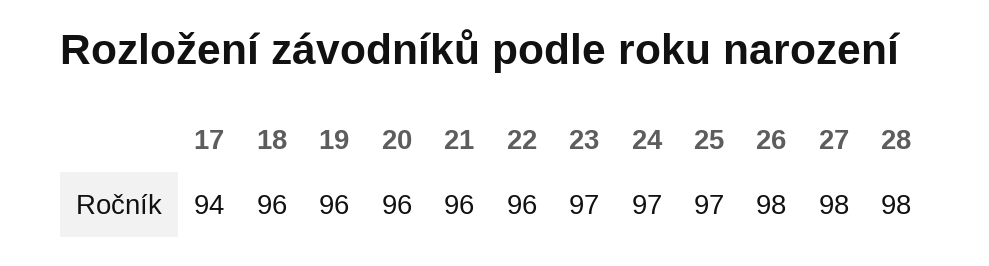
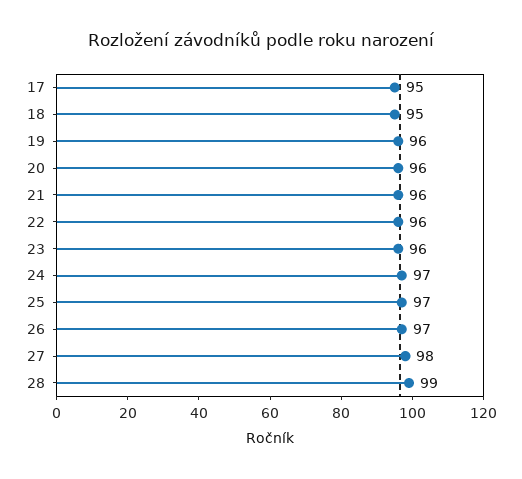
  {
-   "17": 94,
+   "17": 95,
-   "18": 96,
+   "18": 95,
    "19": 96,
    "20": 96,
    "21": 96,
    "22": 96,
-   "23": 97,
+   "23": 96,
    "24": 97,
    "25": 97,
-   "26": 98,
+   "26": 97,
    "27": 98,
-   "28": 98
+   "28": 99
  }

